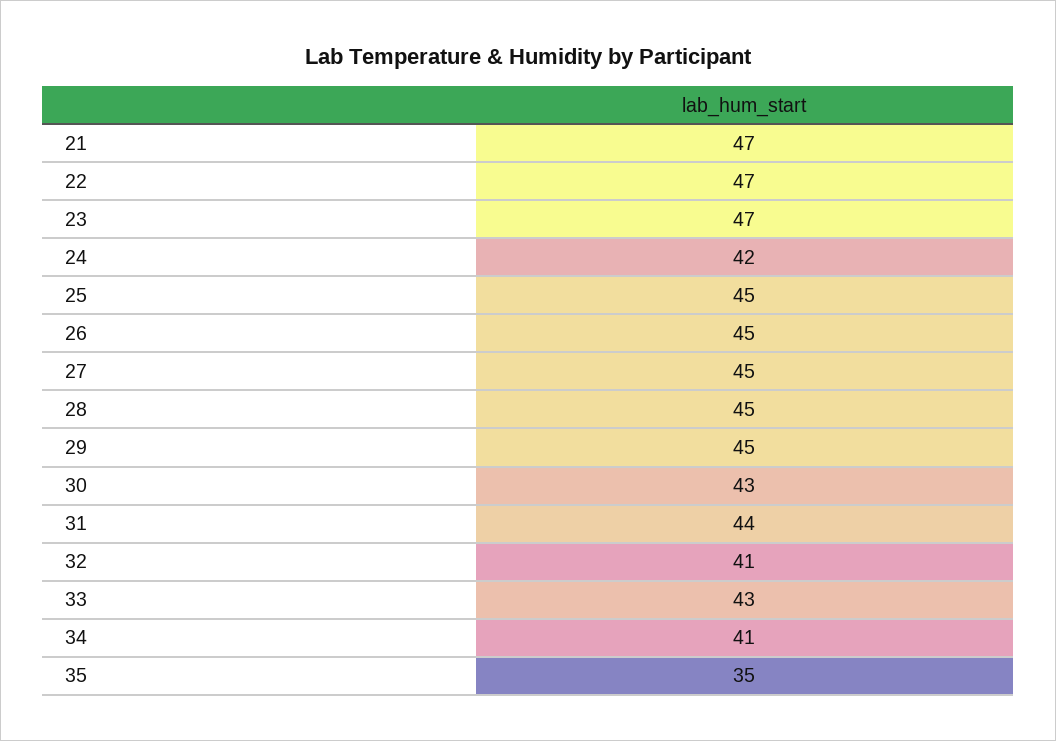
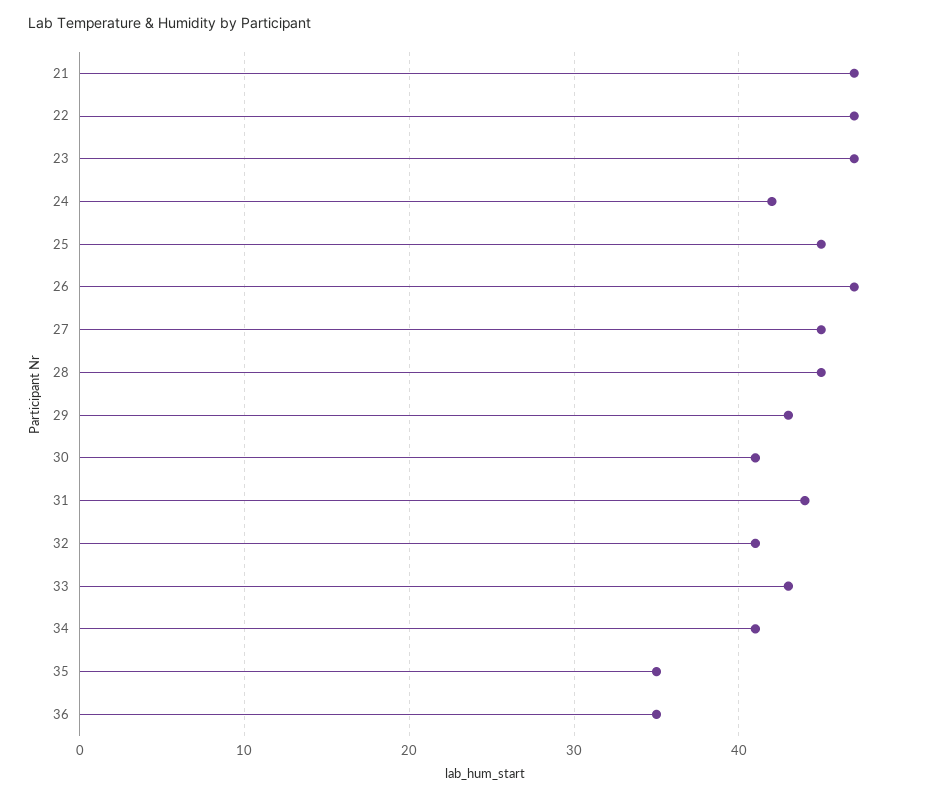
  {
    "21": 47,
    "22": 47,
    "23": 47,
    "24": 42,
    "25": 45,
-   "26": 45,
+   "26": 47,
    "27": 45,
    "28": 45,
-   "29": 45,
+   "29": 43,
-   "30": 43,
+   "30": 41,
    "31": 44,
    "32": 41,
    "33": 43,
    "34": 41,
-   "35": 35
+   "35": 35,
+   "36": 35
  }

